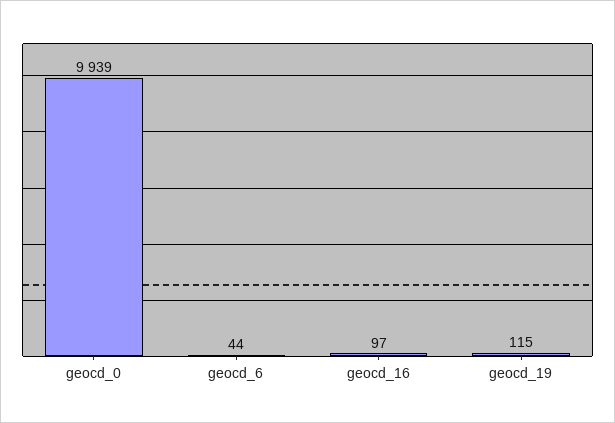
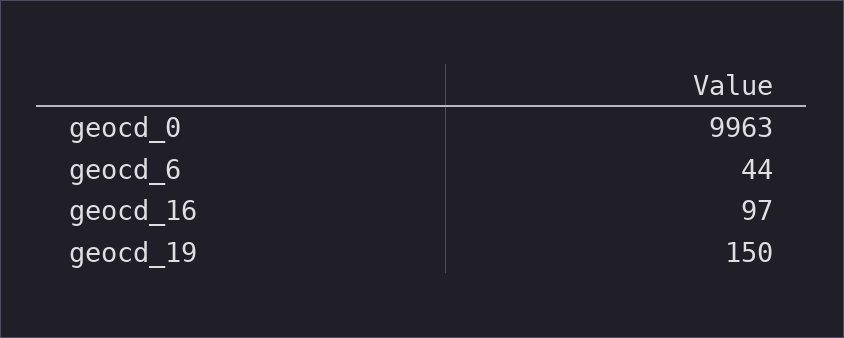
  {
-   "geocd_0": 9939,
+   "geocd_0": 9963,
    "geocd_6": 44,
    "geocd_16": 97,
-   "geocd_19": 115
+   "geocd_19": 150
  }

